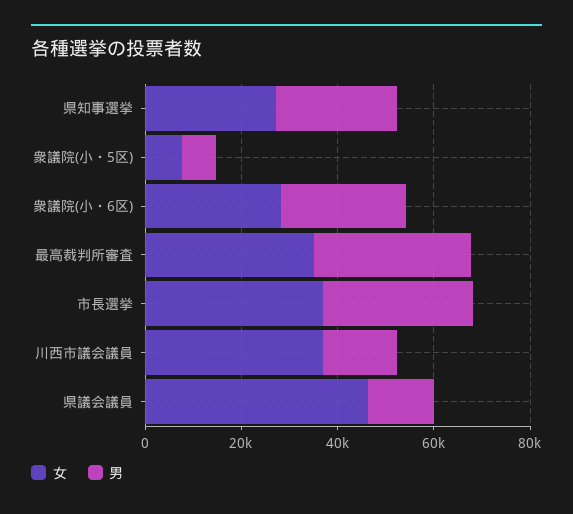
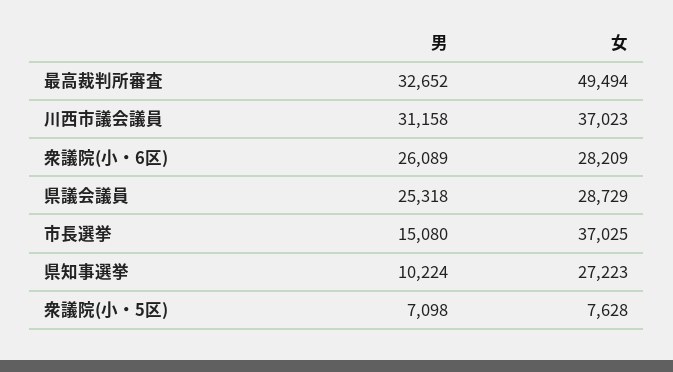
  {
    "女": {
      "県知事選挙": 27223,
      "衆議院(小・5区)": 7628,
      "衆議院(小・6区)": 28209,
-     "最高裁判所審査": 35000,
+     "最高裁判所審査": 49494,
      "市長選挙": 37025,
      "川西市議会議員": 37023,
-     "県議会議員": 45000
+     "県議会議員": 28729
    },
    "男": {
-     "県知事選挙": 25000,
+     "県知事選挙": 10224,
      "衆議院(小・5区)": 7098,
      "衆議院(小・6区)": 26089,
      "最高裁判所審査": 32652,
-     "市長選挙": 30000,
+     "市長選挙": 15080,
-     "川西市議会議員": 15000,
+     "川西市議会議員": 31158,
-     "県議会議員": 15000
+     "県議会議員": 25318
    }
  }

